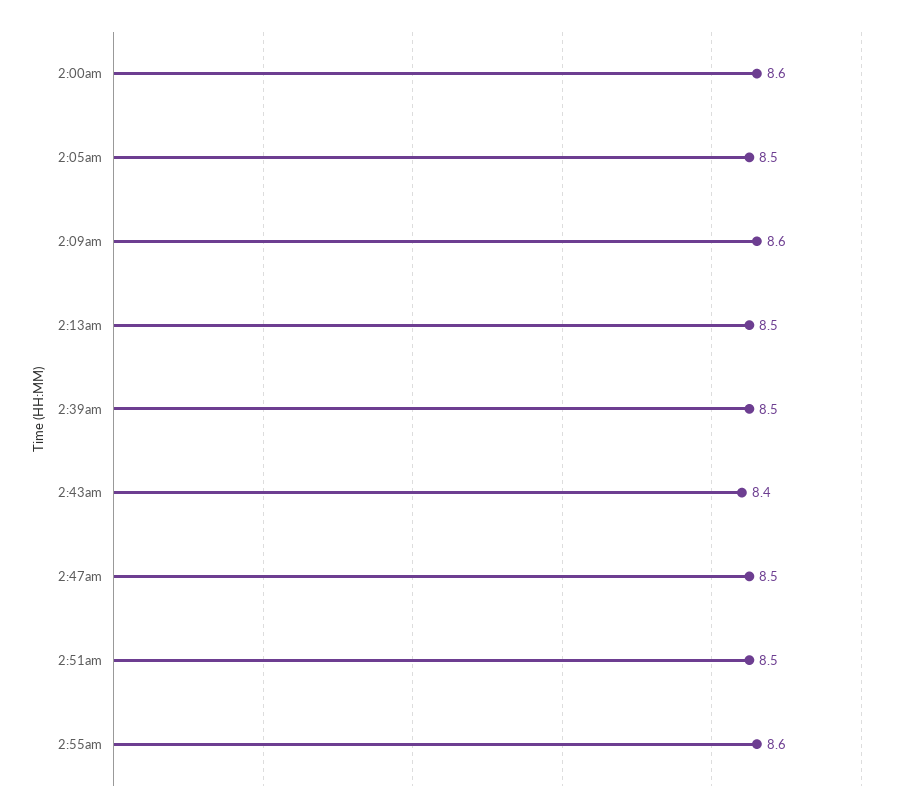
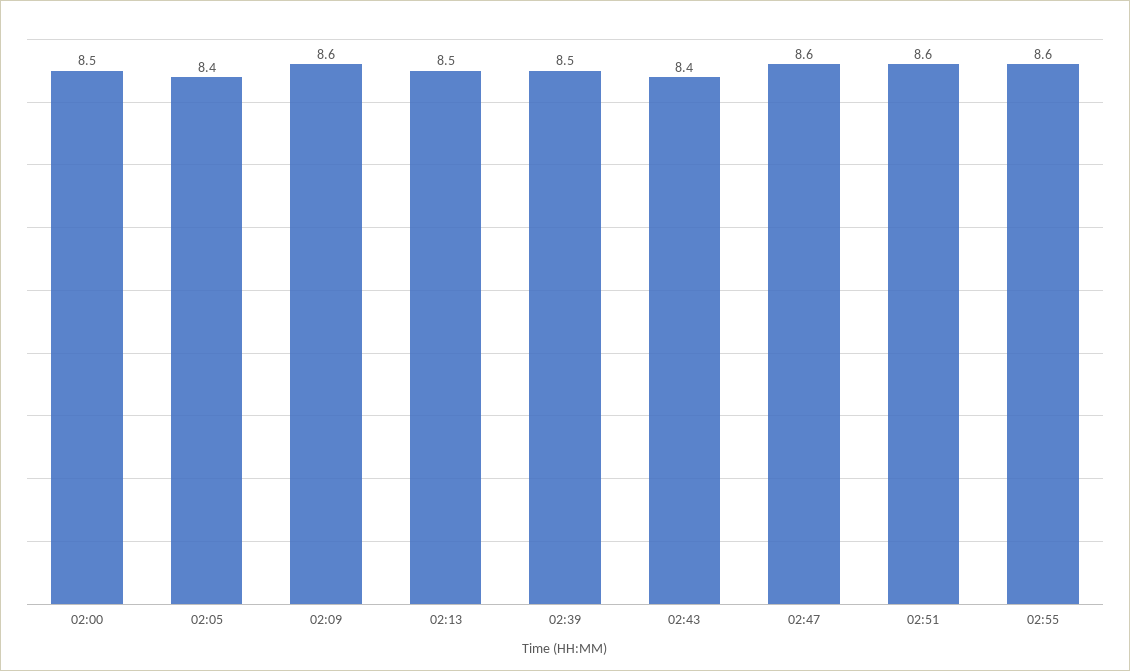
  {
-   "2:00am": 8.6,
+   "2:00am": 8.5,
-   "2:05am": 8.5,
+   "2:05am": 8.4,
    "2:09am": 8.6,
    "2:13am": 8.5,
    "2:39am": 8.5,
    "2:43am": 8.4,
-   "2:47am": 8.5,
+   "2:47am": 8.6,
-   "2:51am": 8.5,
+   "2:51am": 8.6,
    "2:55am": 8.6
  }

